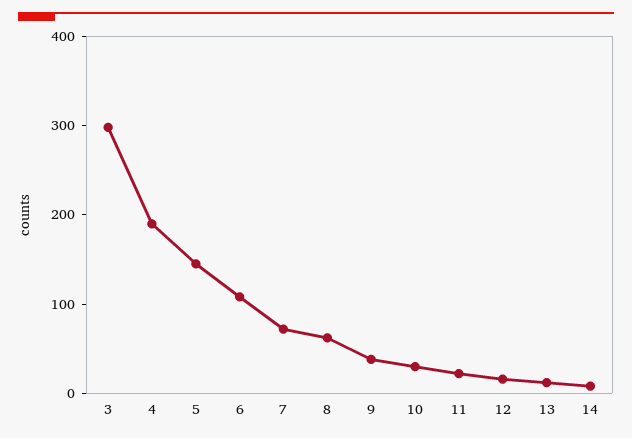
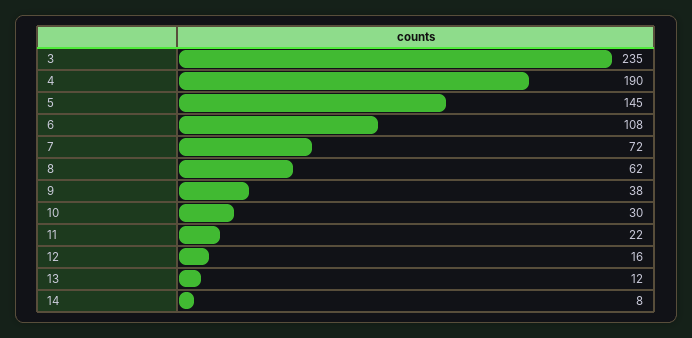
  {
-   "3": 300,
+   "3": 235,
    "4": 190,
    "5": 145,
    "6": 108,
    "7": 72,
    "8": 62,
    "9": 38,
    "10": 30,
    "11": 22,
    "12": 16,
    "13": 12,
    "14": 8
  }

